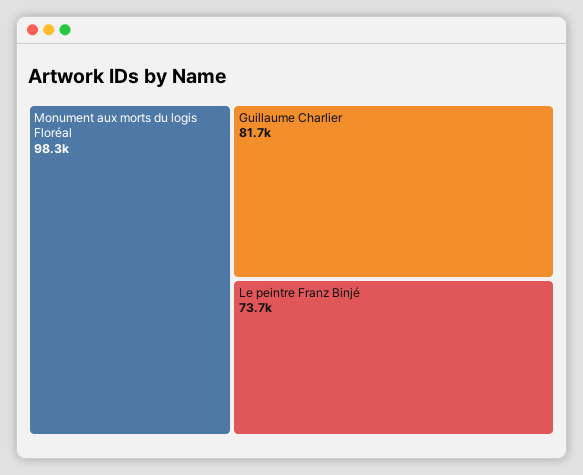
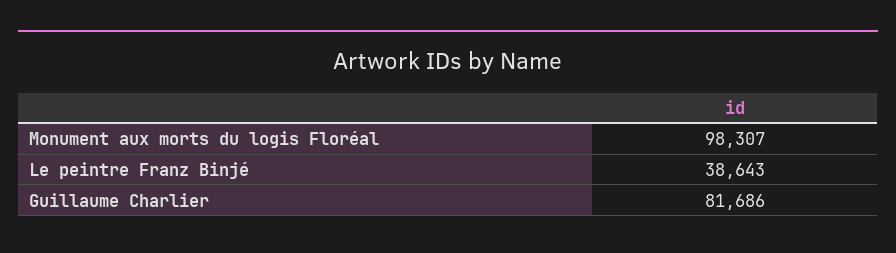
  {
    "Monument aux morts du logis Floréal": 98307,
    "Guillaume Charlier": 81686,
-   "Le peintre Franz Binjé": 73700
+   "Le peintre Franz Binjé": 38643
  }

